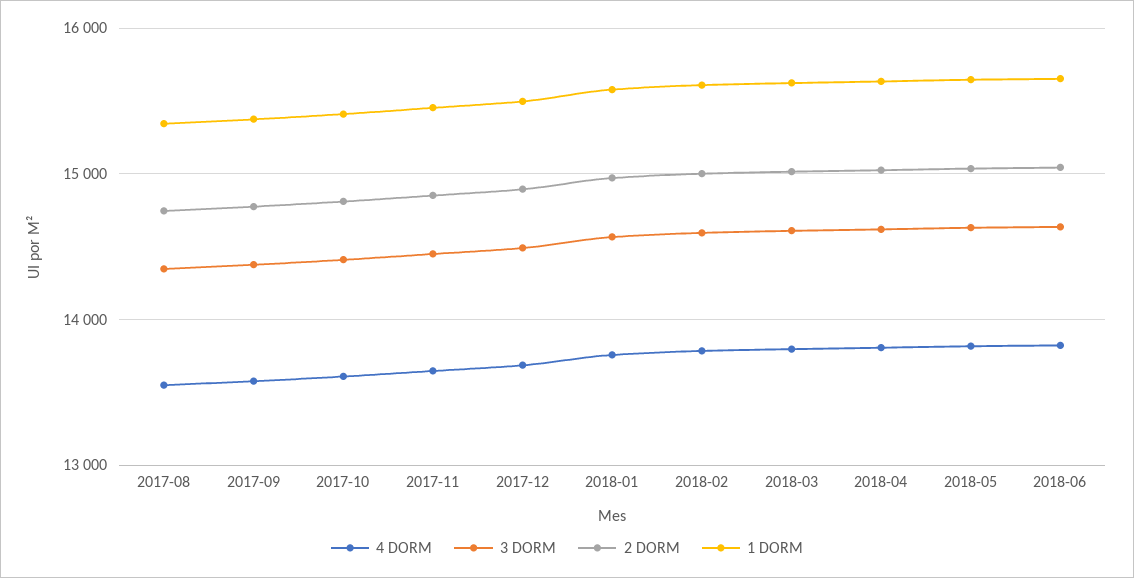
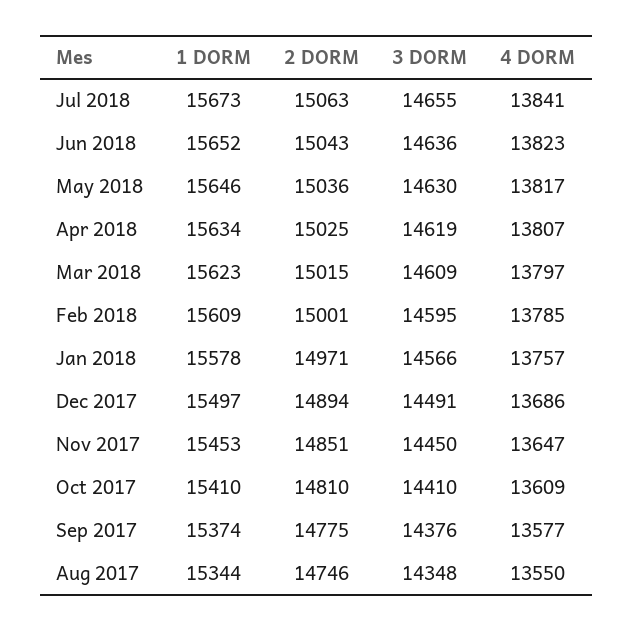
  {
    "4 DORM": {
      "2017-08": 13550,
      "2017-09": 13577,
      "2017-10": 13609,
      "2017-11": 13647,
      "2017-12": 13686,
      "2018-01": 13757,
      "2018-02": 13785,
      "2018-03": 13797,
      "2018-04": 13807,
      "2018-05": 13817,
-     "2018-06": 13823
+     "2018-06": 13823,
+     "Jul 2018": 13841
    },
    "3 DORM": {
      "2017-08": 14348,
      "2017-09": 14376,
      "2017-10": 14410,
      "2017-11": 14450,
      "2017-12": 14491,
      "2018-01": 14566,
      "2018-02": 14595,
      "2018-03": 14609,
      "2018-04": 14619,
      "2018-05": 14630,
-     "2018-06": 14636
+     "2018-06": 14636,
+     "Jul 2018": 14655
    },
    "2 DORM": {
      "2017-08": 14746,
      "2017-09": 14775,
      "2017-10": 14810,
      "2017-11": 14851,
      "2017-12": 14894,
      "2018-01": 14971,
      "2018-02": 15001,
      "2018-03": 15015,
      "2018-04": 15025,
      "2018-05": 15036,
-     "2018-06": 15043
+     "2018-06": 15043,
+     "Jul 2018": 15063
    },
    "1 DORM": {
      "2017-08": 15344,
      "2017-09": 15374,
      "2017-10": 15410,
      "2017-11": 15453,
      "2017-12": 15497,
      "2018-01": 15578,
      "2018-02": 15609,
      "2018-03": 15623,
      "2018-04": 15634,
      "2018-05": 15646,
-     "2018-06": 15652
+     "2018-06": 15652,
+     "Jul 2018": 15673
    }
  }

